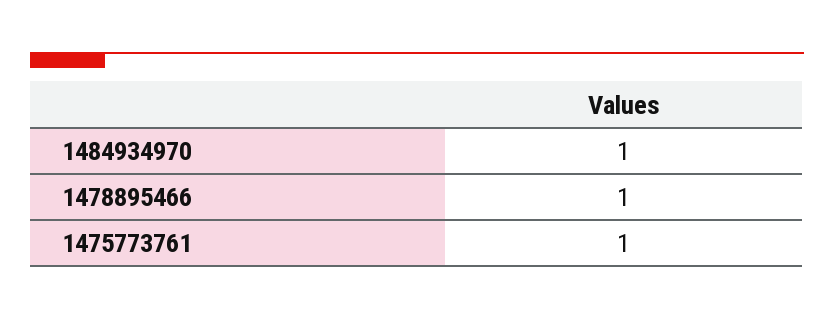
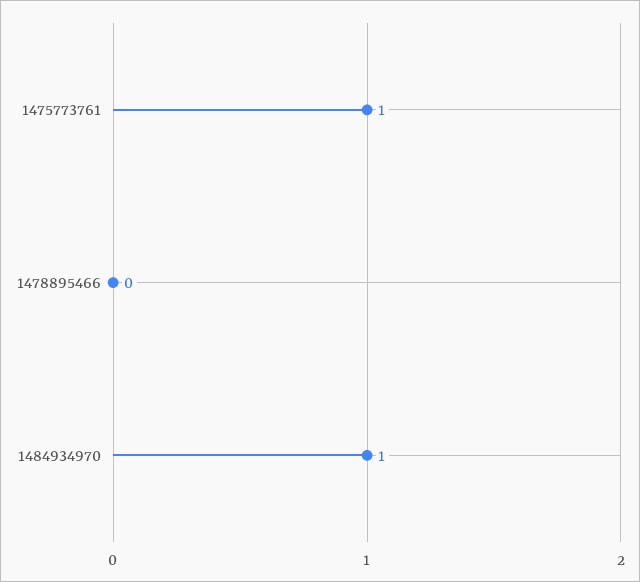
  {
    "1484934970": 1,
-   "1478895466": 1,
+   "1478895466": 0,
    "1475773761": 1
  }

